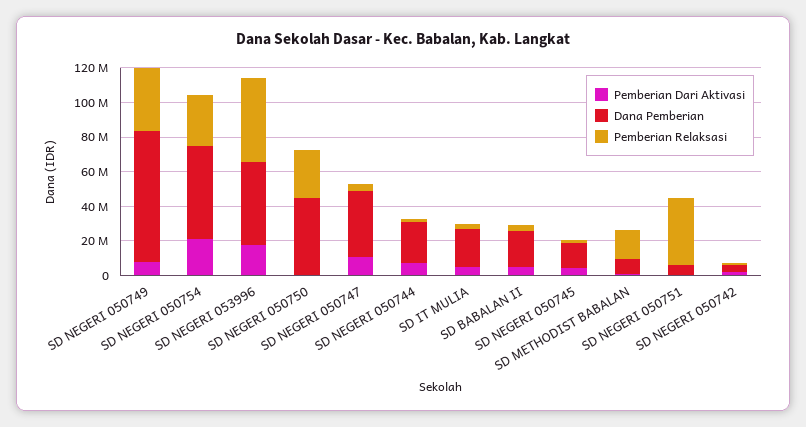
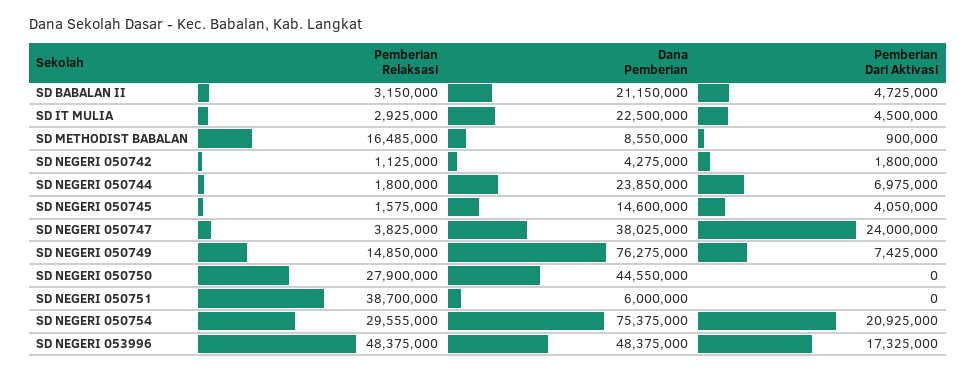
  {
    "Pemberian Dari Aktivasi": {
      "SD NEGERI 050749": 7425000,
      "SD NEGERI 050754": 20925000,
      "SD NEGERI 053996": 17325000,
      "SD NEGERI 050750": 0,
-     "SD NEGERI 050747": 10000000,
+     "SD NEGERI 050747": 24000000,
      "SD NEGERI 050744": 6975000,
      "SD IT MULIA": 4500000,
      "SD BABALAN II": 4725000,
      "SD NEGERI 050745": 4050000,
      "SD METHODIST BABALAN": 900000,
      "SD NEGERI 050751": 0,
      "SD NEGERI 050742": 1800000
    },
    "Dana Pemberian": {
      "SD NEGERI 050749": 76275000,
-     "SD NEGERI 050754": 55000000,
+     "SD NEGERI 050754": 75375000,
      "SD NEGERI 053996": 48375000,
      "SD NEGERI 050750": 44550000,
      "SD NEGERI 050747": 38025000,
      "SD NEGERI 050744": 23850000,
      "SD IT MULIA": 22500000,
      "SD BABALAN II": 21150000,
      "SD NEGERI 050745": 14600000,
      "SD METHODIST BABALAN": 8550000,
      "SD NEGERI 050751": 6000000,
      "SD NEGERI 050742": 4275000
    },
    "Pemberian Relaksasi": {
-     "SD NEGERI 050749": 35000000,
+     "SD NEGERI 050749": 14850000,
      "SD NEGERI 050754": 29555000,
      "SD NEGERI 053996": 48375000,
      "SD NEGERI 050750": 27900000,
      "SD NEGERI 050747": 3825000,
      "SD NEGERI 050744": 1800000,
      "SD IT MULIA": 2925000,
      "SD BABALAN II": 3150000,
      "SD NEGERI 050745": 1575000,
      "SD METHODIST BABALAN": 16485000,
      "SD NEGERI 050751": 38700000,
      "SD NEGERI 050742": 1125000
    }
  }

